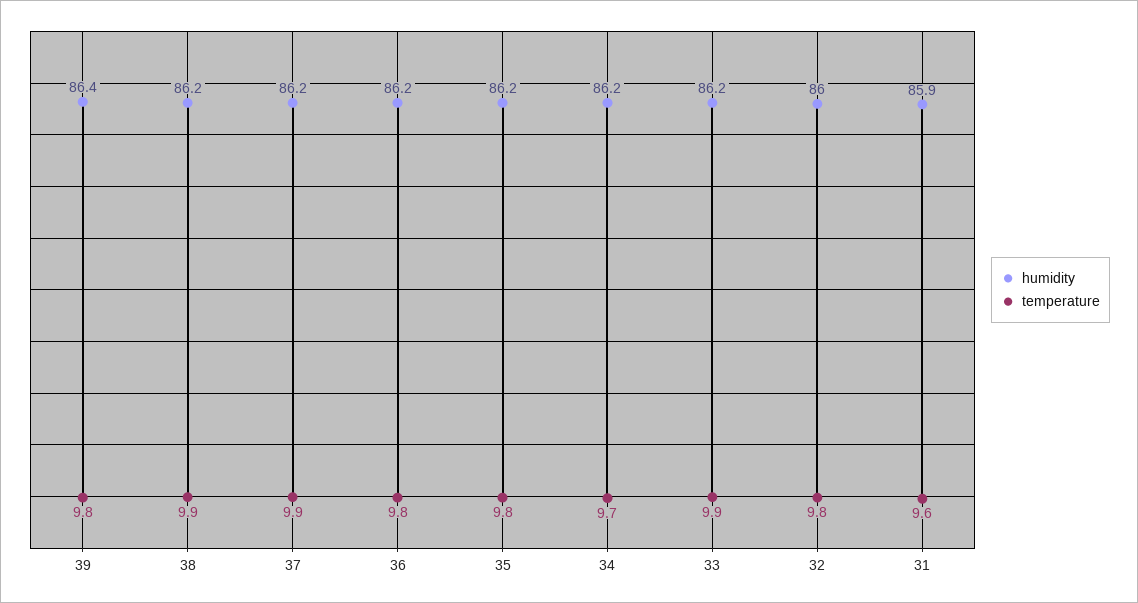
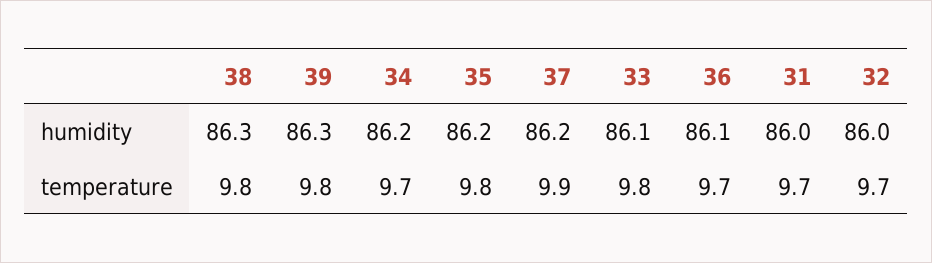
  {
    "humidity": {
-     "39": 86.4,
+     "39": 86.3,
-     "38": 86.2,
+     "38": 86.3,
      "37": 86.2,
-     "36": 86.2,
+     "36": 86.1,
      "35": 86.2,
      "34": 86.2,
-     "33": 86.2,
+     "33": 86.1,
      "32": 86,
-     "31": 85.9
+     "31": 86
    },
    "temperature": {
      "39": 9.8,
-     "38": 9.9,
+     "38": 9.8,
      "37": 9.9,
-     "36": 9.8,
+     "36": 9.7,
      "35": 9.8,
      "34": 9.7,
-     "33": 9.9,
+     "33": 9.8,
-     "32": 9.8,
+     "32": 9.7,
-     "31": 9.6
+     "31": 9.7
    }
  }

